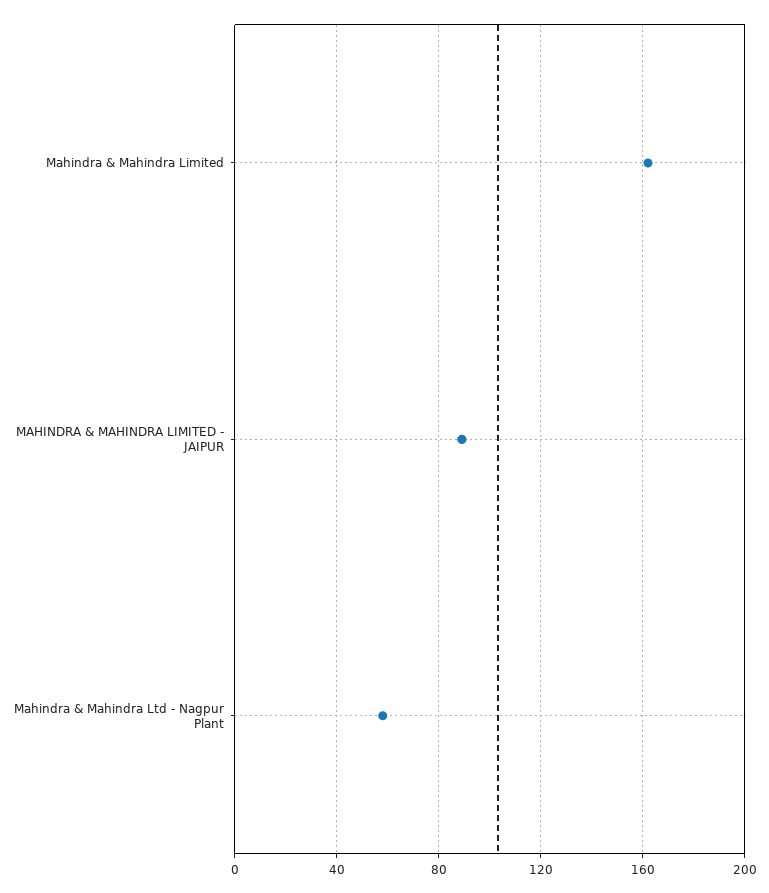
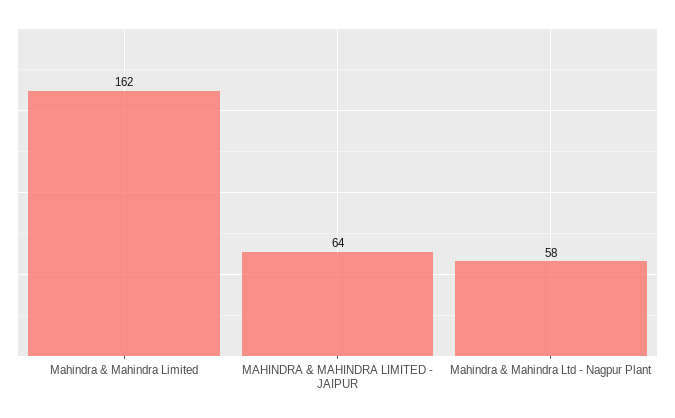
  {
    "Mahindra & Mahindra Limited": 162,
-   "MAHINDRA & MAHINDRA LIMITED - JAIPUR": 90,
+   "MAHINDRA & MAHINDRA LIMITED - JAIPUR": 64,
    "Mahindra & Mahindra Ltd - Nagpur Plant": 58
  }

